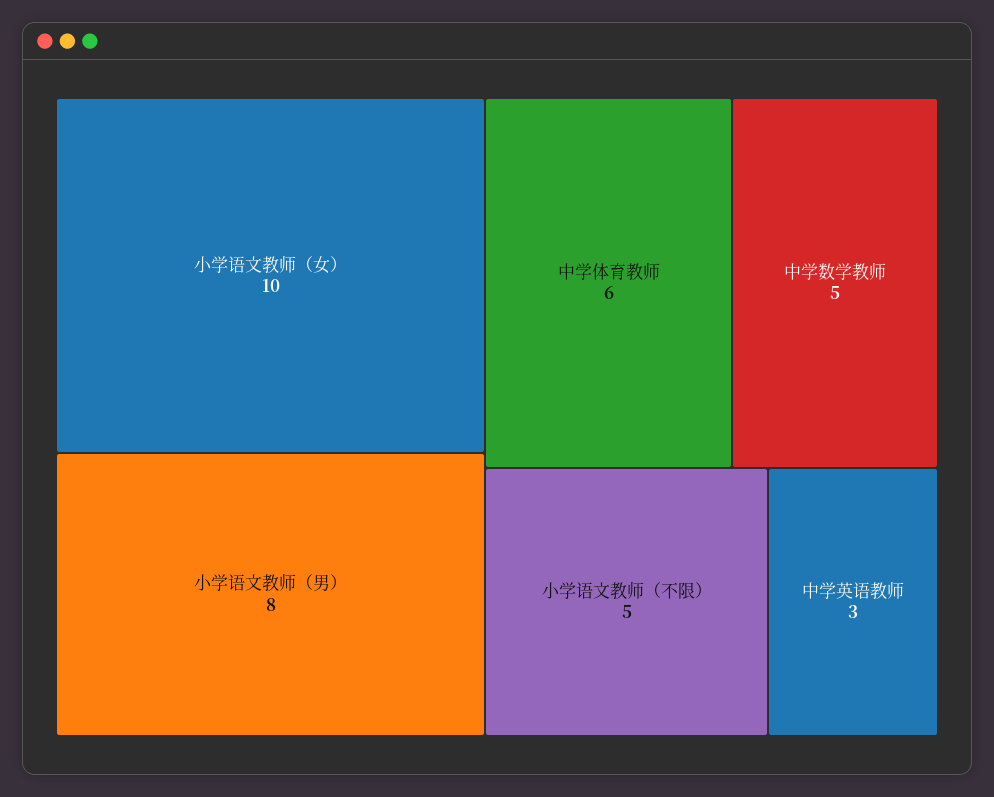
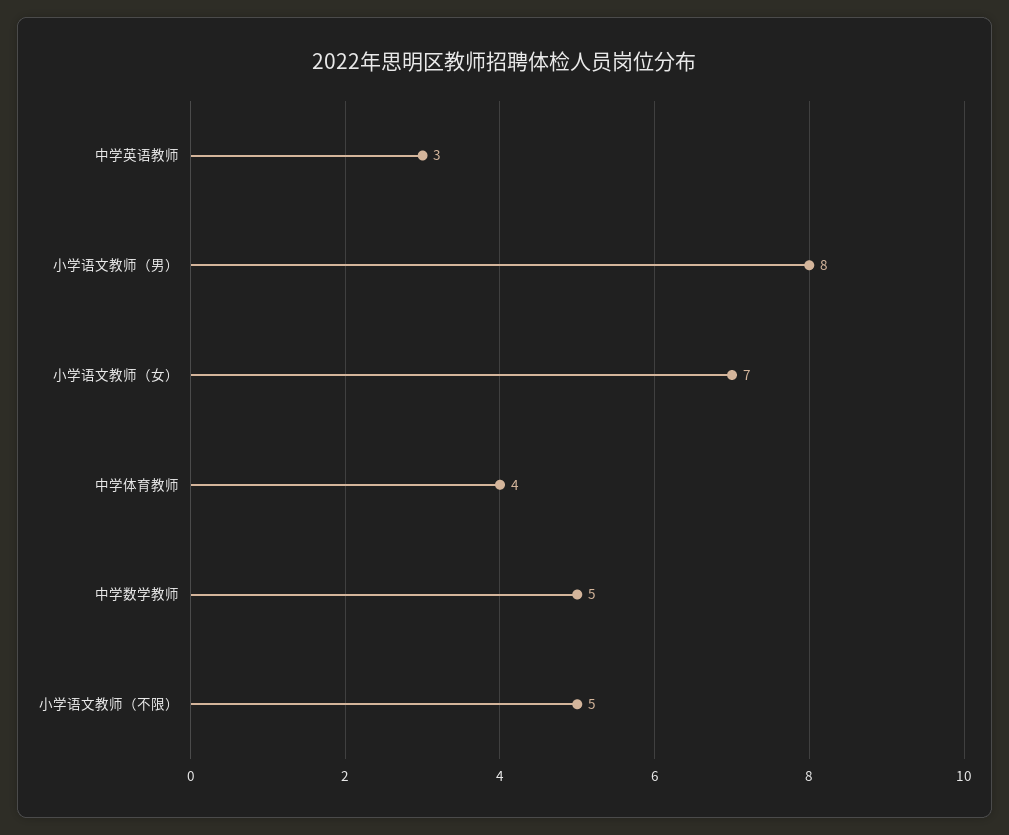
  {
-   "小学语文教师（女）": 10,
+   "小学语文教师（女）": 7,
    "小学语文教师（男）": 8,
-   "中学体育教师": 6,
+   "中学体育教师": 4,
    "中学数学教师": 5,
    "小学语文教师（不限）": 5,
    "中学英语教师": 3
  }

